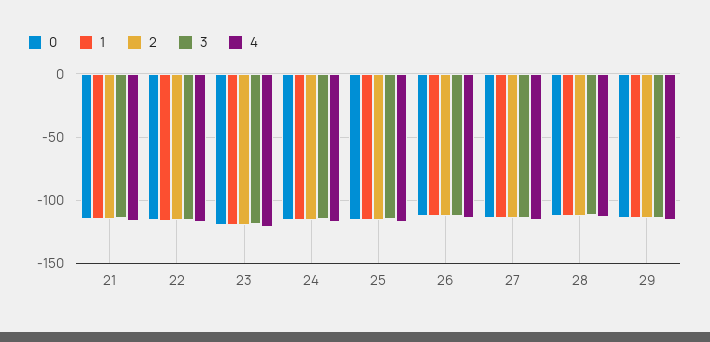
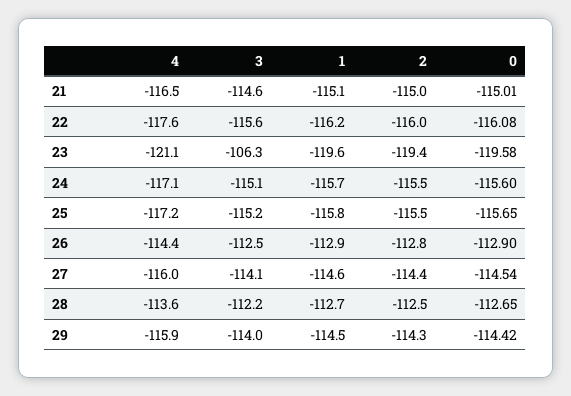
  {
    "0": {
      "21": -115.01,
      "22": -116.08,
      "23": -119.58,
      "24": -115.6,
      "25": -115.65,
      "26": -112.9,
      "27": -114.54,
      "28": -112.65,
      "29": -114.42
    },
    "1": {
      "21": -115.1,
      "22": -116.2,
      "23": -119.6,
      "24": -115.7,
      "25": -115.8,
      "26": -112.9,
      "27": -114.6,
      "28": -112.7,
      "29": -114.5
    },
    "2": {
      "21": -115,
      "22": -116,
      "23": -119.4,
      "24": -115.5,
      "25": -115.5,
      "26": -112.8,
      "27": -114.4,
      "28": -112.5,
      "29": -114.3
    },
    "3": {
      "21": -114.6,
      "22": -115.6,
-     "23": -120,
+     "23": -106.3,
      "24": -115.1,
      "25": -115.2,
      "26": -112.5,
      "27": -114.1,
      "28": -112.2,
      "29": -114
    },
    "4": {
      "21": -116.5,
      "22": -117.6,
      "23": -121.1,
      "24": -117.1,
      "25": -117.2,
      "26": -114.4,
      "27": -116,
      "28": -113.6,
      "29": -115.9
    }
  }

